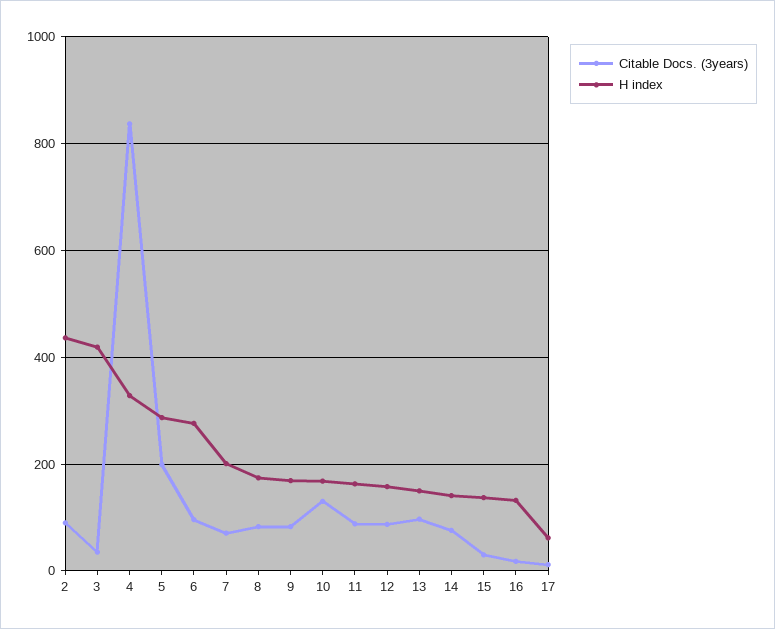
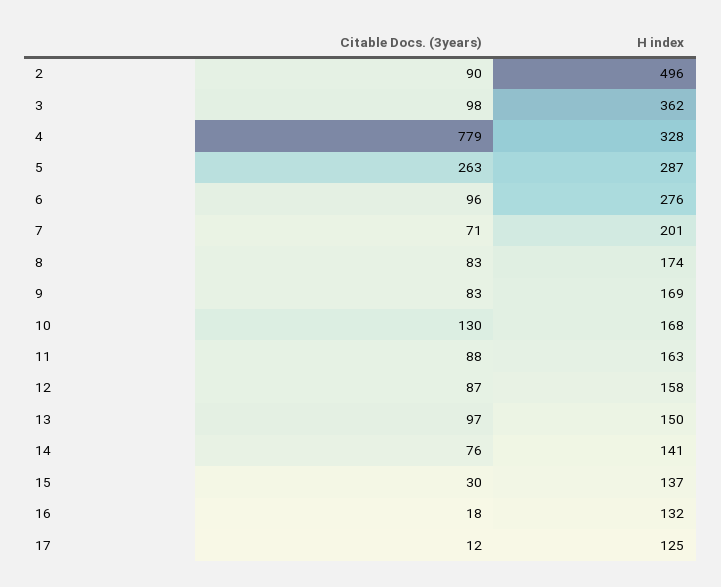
  {
    "Citable Docs. (3years)": {
      "2": 90,
-     "3": 40,
+     "3": 98,
-     "4": 840,
+     "4": 779,
-     "5": 200,
+     "5": 263,
      "6": 96,
      "7": 71,
      "8": 83,
      "9": 83,
      "10": 130,
      "11": 88,
      "12": 87,
      "13": 97,
      "14": 76,
      "15": 30,
      "16": 18,
      "17": 12
    },
    "H index": {
-     "2": 440,
+     "2": 496,
-     "3": 420,
+     "3": 362,
      "4": 328,
      "5": 287,
      "6": 276,
      "7": 201,
      "8": 174,
      "9": 169,
      "10": 168,
      "11": 163,
      "12": 158,
      "13": 150,
      "14": 141,
      "15": 137,
      "16": 132,
-     "17": 60
+     "17": 125
    }
  }

